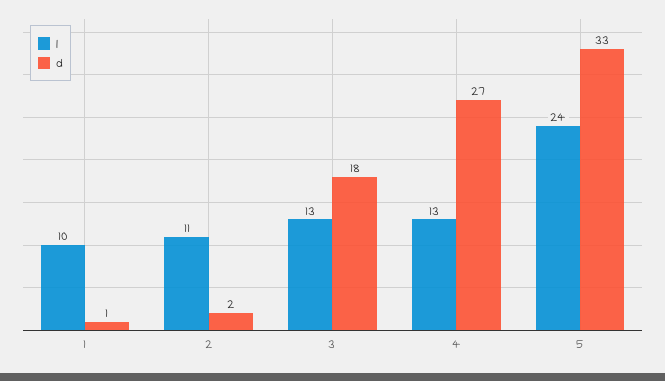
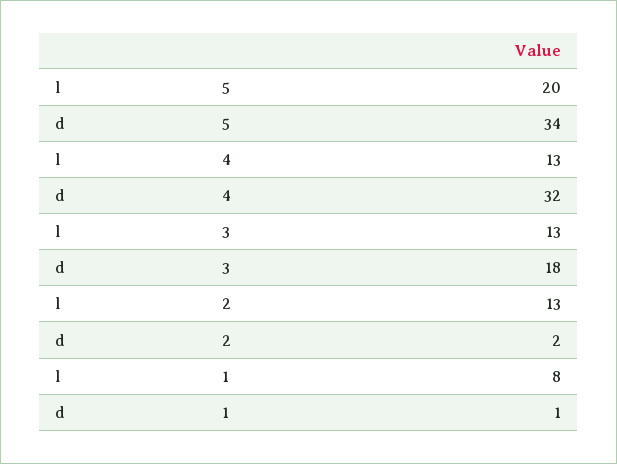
  {
    "l": {
-     "1": 10,
+     "1": 8,
-     "2": 11,
+     "2": 13,
      "3": 13,
      "4": 13,
-     "5": 24
+     "5": 20
    },
    "d": {
      "1": 1,
      "2": 2,
      "3": 18,
-     "4": 27,
+     "4": 32,
-     "5": 33
+     "5": 34
    }
  }

